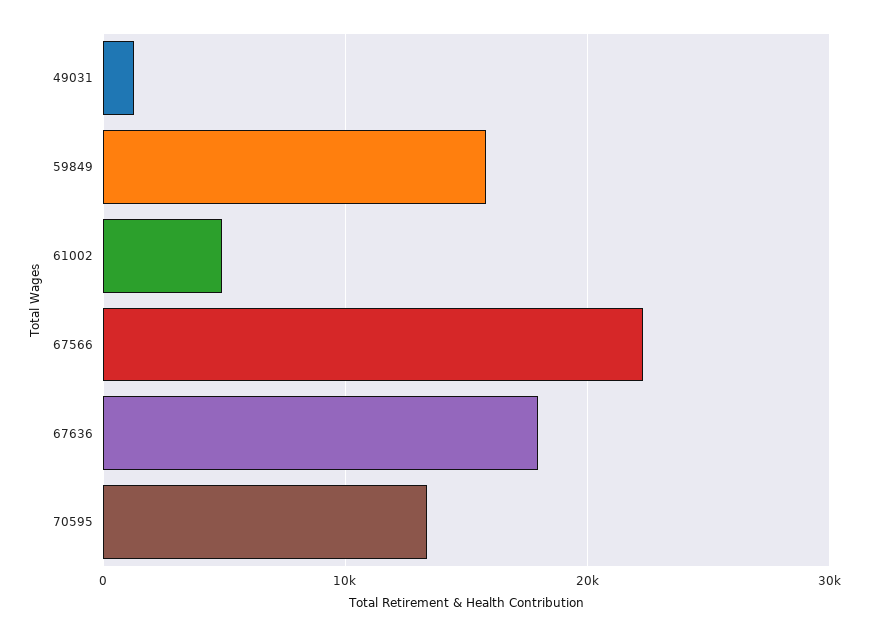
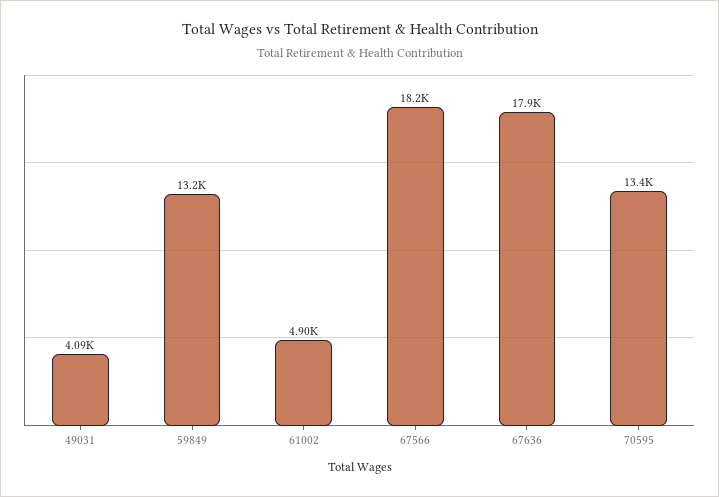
  {
-   "49031": 1000,
+   "49031": 4090,
-   "59849": 16000,
+   "59849": 13200,
    "61002": 4900,
-   "67566": 22000,
+   "67566": 18200,
    "67636": 17900,
    "70595": 13400
  }

